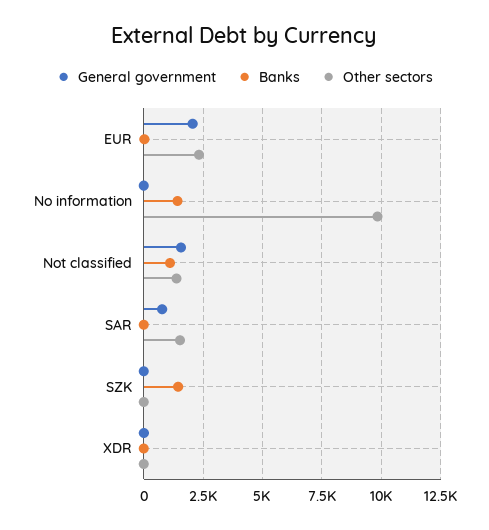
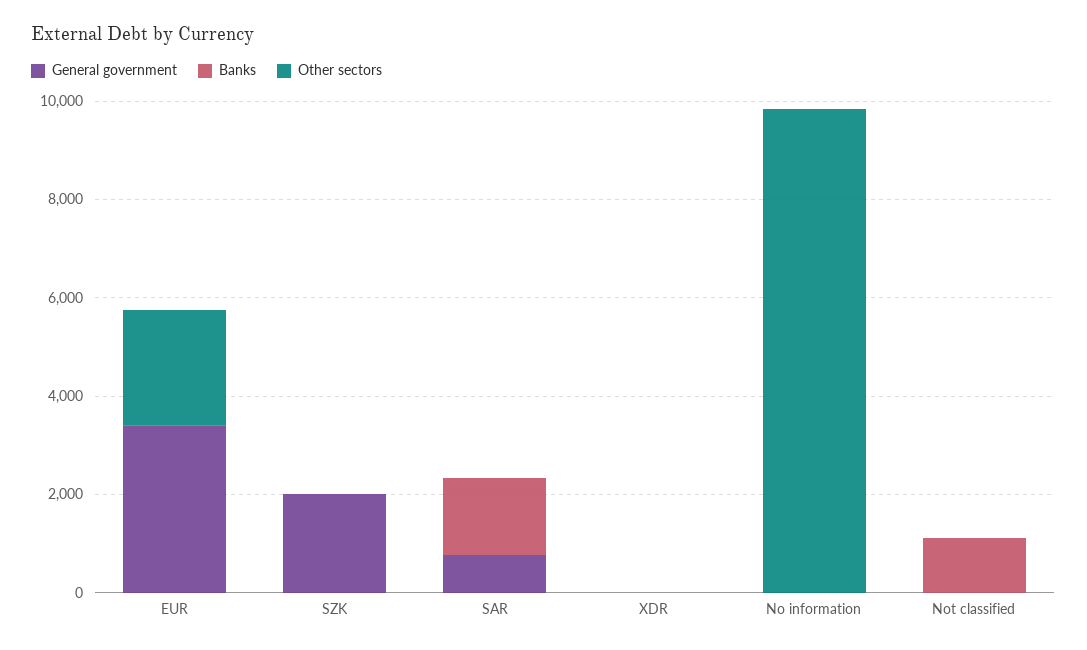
  {
    "General government": {
-     "EUR": 2000,
+     "EUR": 3500,
      "No information": 0,
-     "Not classified": 1500,
+     "Not classified": 0,
      "SAR": 1000,
-     "SZK": 0,
+     "SZK": 2000,
      "XDR": 0
    },
    "Banks": {
      "EUR": 0,
-     "No information": 1500,
+     "No information": 0,
      "Not classified": 1000,
-     "SAR": 0,
+     "SAR": 1500,
-     "SZK": 1500,
+     "SZK": 0,
      "XDR": 0
    },
    "Other sectors": {
      "EUR": 2500,
      "No information": 10000,
-     "Not classified": 1500,
+     "Not classified": 0,
-     "SAR": 1500,
+     "SAR": 0,
      "SZK": 0,
      "XDR": 0
    }
  }

